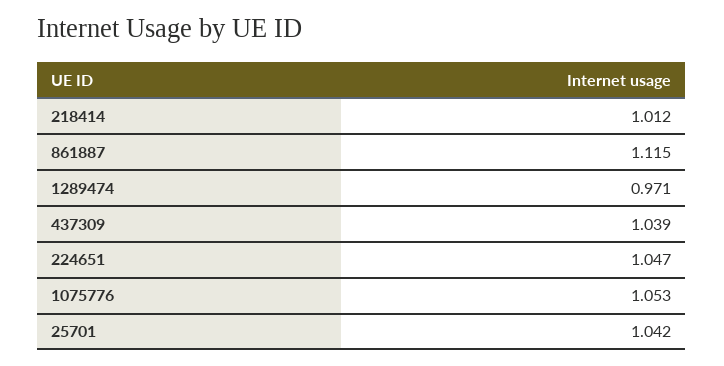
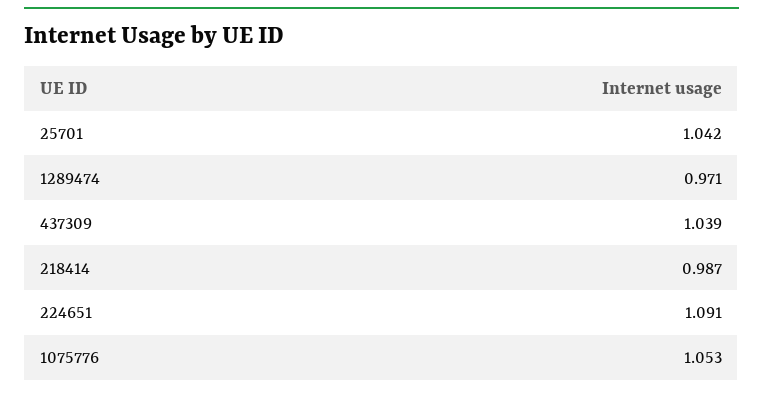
  {
-   "218414": 1.012,
+   "218414": 0.987,
-   "861887": 1.115,
    "1289474": 0.971,
    "437309": 1.039,
-   "224651": 1.047,
+   "224651": 1.091,
    "1075776": 1.053,
    "25701": 1.042
  }

